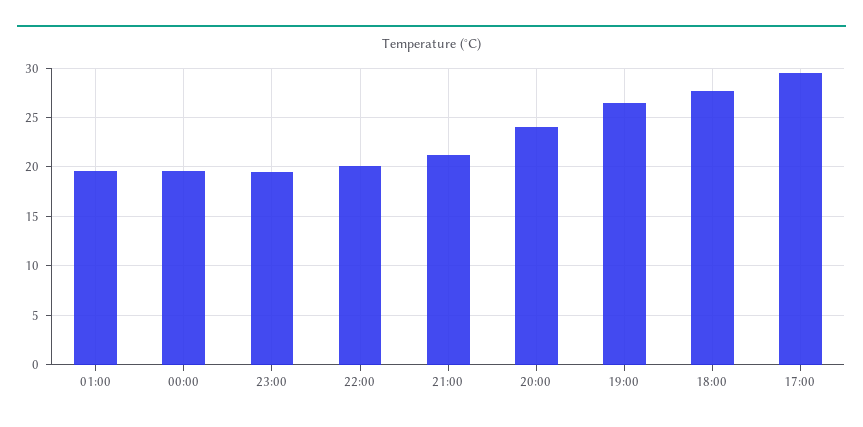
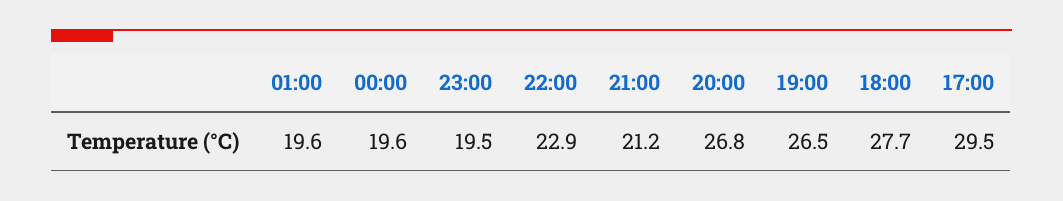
  {
    "01:00": 19.6,
    "00:00": 19.6,
    "23:00": 19.5,
-   "22:00": 20,
+   "22:00": 22.9,
    "21:00": 21.2,
-   "20:00": 24,
+   "20:00": 26.8,
    "19:00": 26.5,
    "18:00": 27.7,
    "17:00": 29.5
  }

